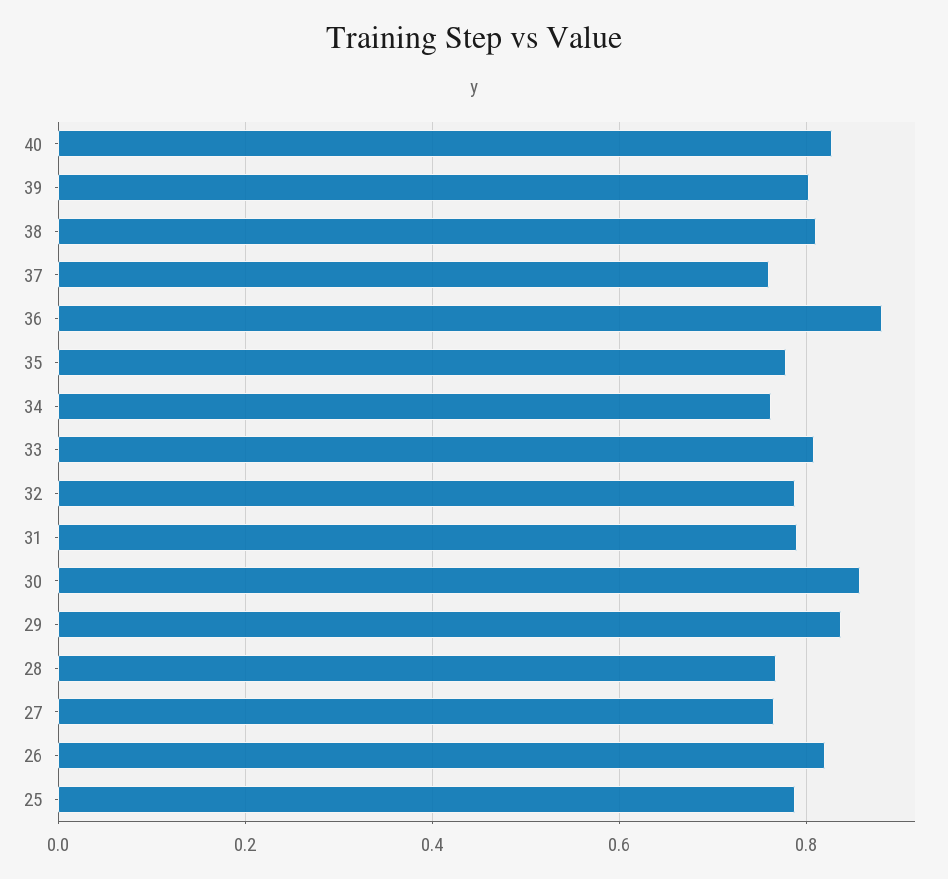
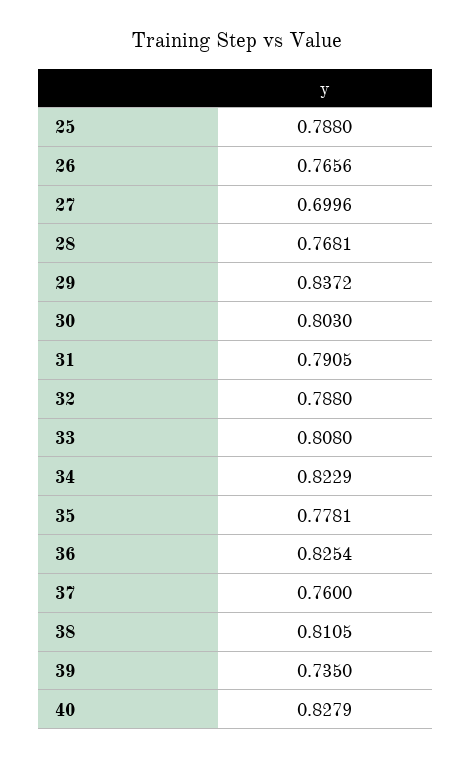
  {
    "40": 0.8279,
-   "39": 0.8,
+   "39": 0.735,
    "38": 0.8105,
    "37": 0.76,
-   "36": 0.88,
+   "36": 0.8254,
    "35": 0.7781,
-   "34": 0.76,
+   "34": 0.8229,
    "33": 0.808,
    "32": 0.788,
    "31": 0.7905,
-   "30": 0.86,
+   "30": 0.803,
    "29": 0.8372,
    "28": 0.7681,
-   "27": 0.76,
+   "27": 0.6996,
-   "26": 0.82,
+   "26": 0.7656,
    "25": 0.788
  }

